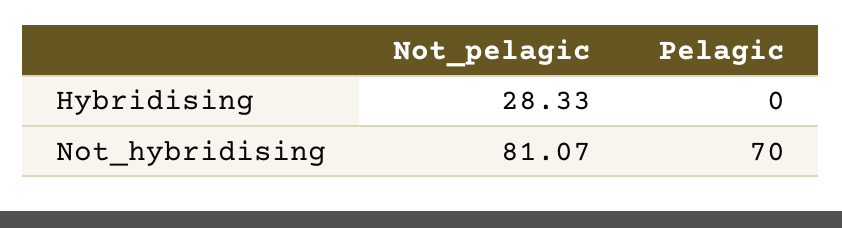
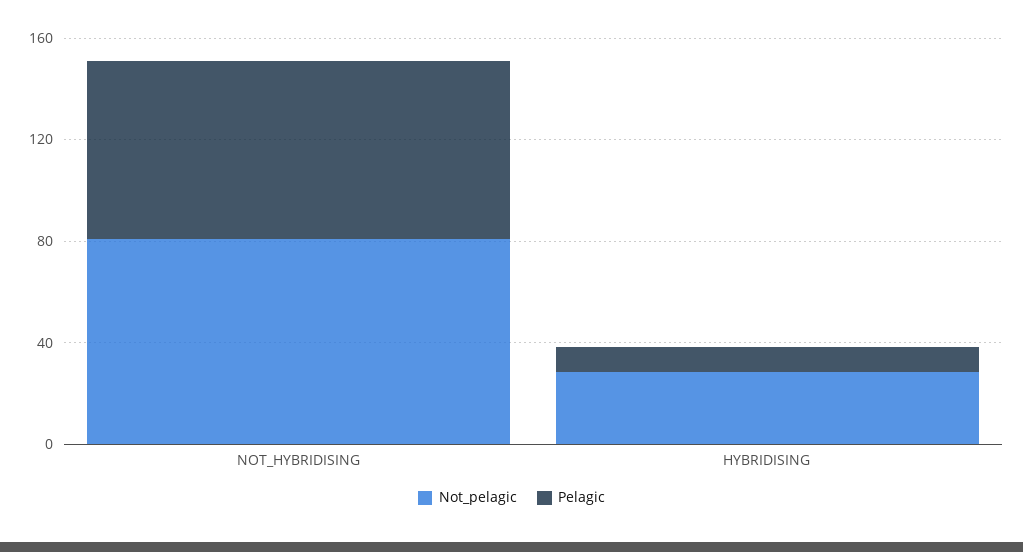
  {
    "Not_pelagic": {
      "Hybridising": 28.33,
      "Not_hybridising": 81.07
    },
    "Pelagic": {
-     "Hybridising": 0,
+     "Hybridising": 10,
      "Not_hybridising": 70
    }
  }

